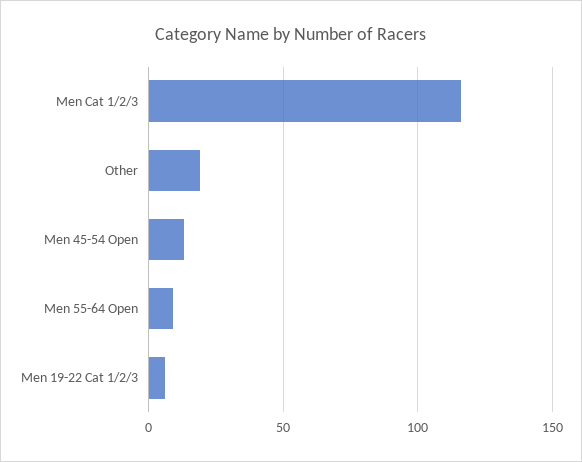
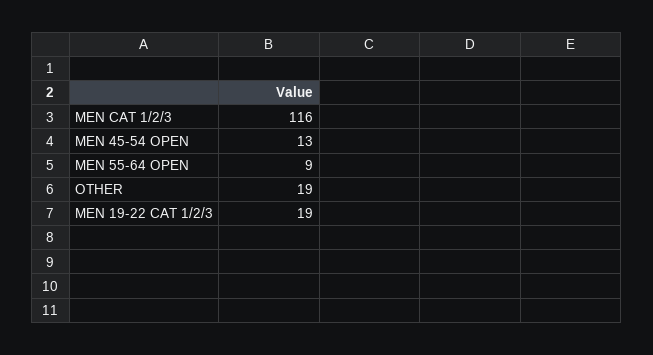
  {
    "Men Cat 1/2/3": 116,
    "Other": 19,
    "Men 45-54 Open": 13,
    "Men 55-64 Open": 9,
-   "Men 19-22 Cat 1/2/3": 5
+   "Men 19-22 Cat 1/2/3": 19
  }

